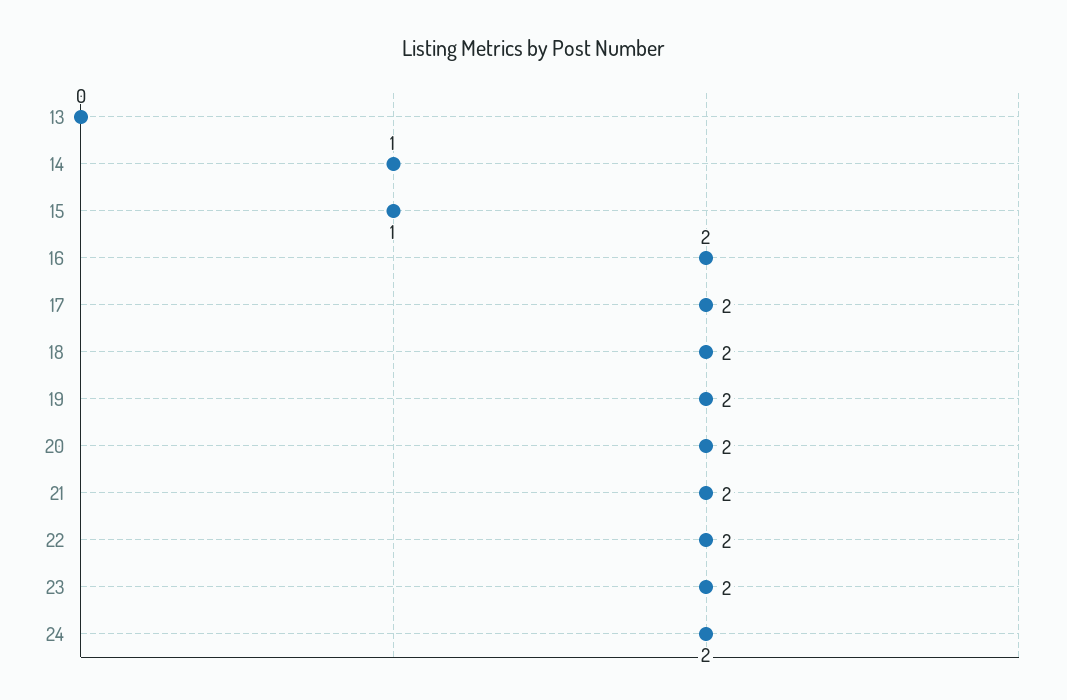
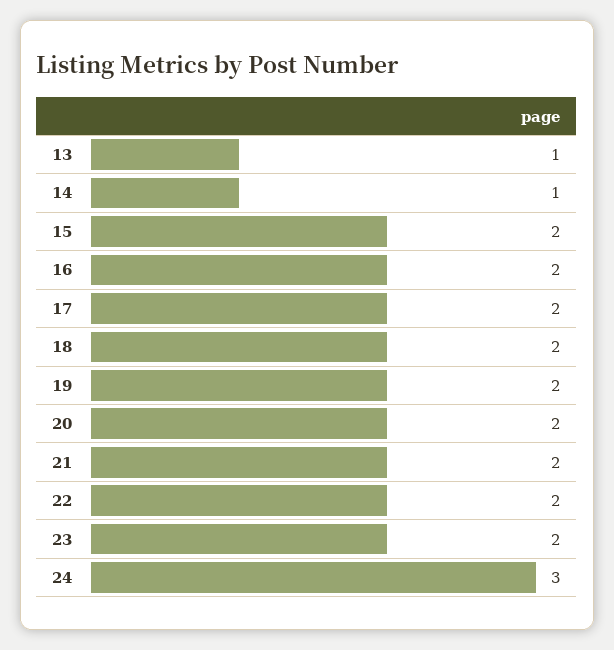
  {
-   "13": 0,
+   "13": 1,
    "14": 1,
-   "15": 1,
+   "15": 2,
    "16": 2,
    "17": 2,
    "18": 2,
    "19": 2,
    "20": 2,
    "21": 2,
    "22": 2,
    "23": 2,
-   "24": 2
+   "24": 3
  }

